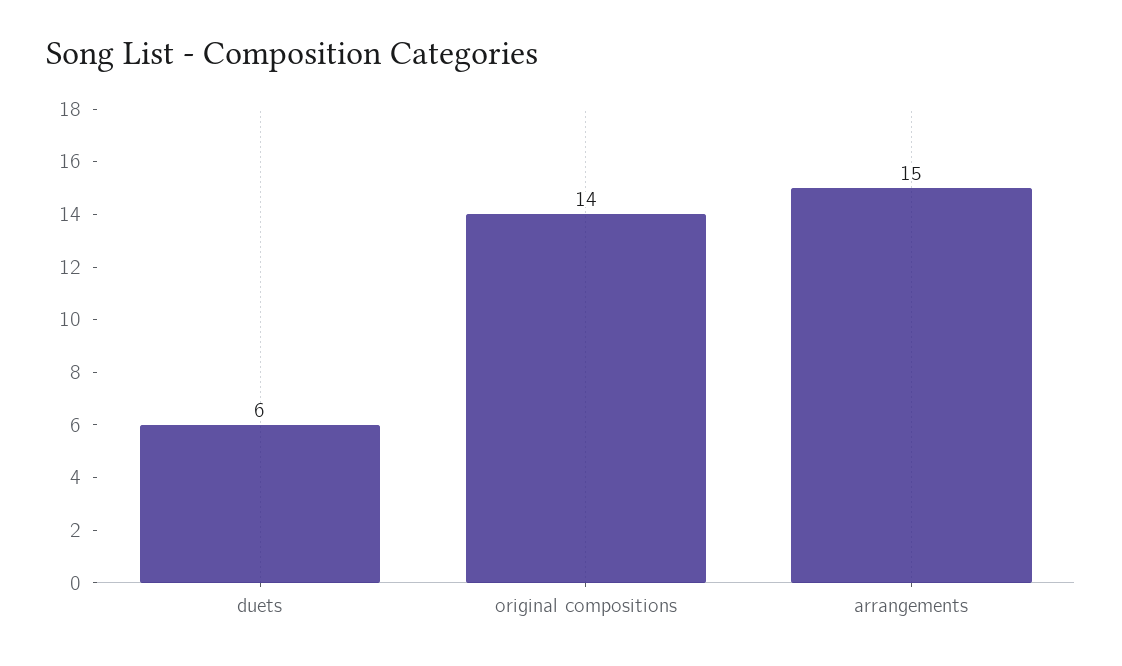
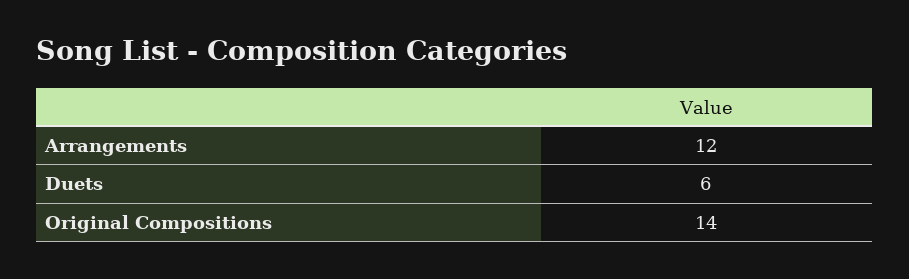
  {
    "duets": 6,
    "original compositions": 14,
-   "arrangements": 15
+   "arrangements": 12
  }

